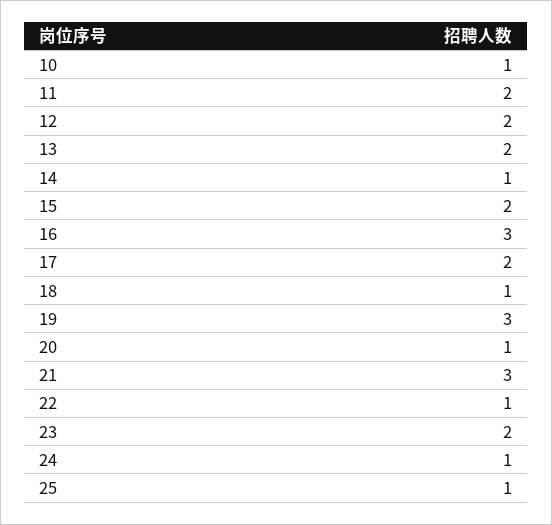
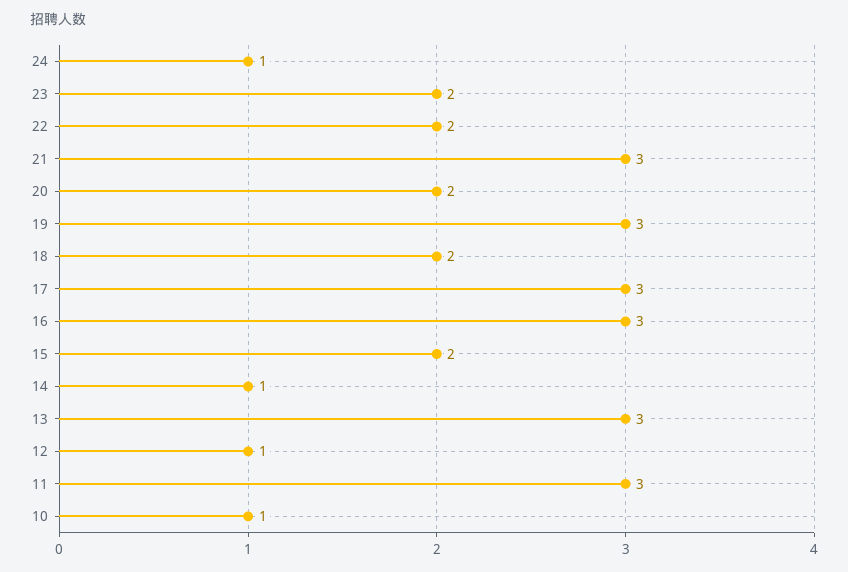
  {
    "10": 1,
-   "11": 2,
+   "11": 3,
-   "12": 2,
+   "12": 1,
-   "13": 2,
+   "13": 3,
    "14": 1,
    "15": 2,
    "16": 3,
-   "17": 2,
+   "17": 3,
-   "18": 1,
+   "18": 2,
    "19": 3,
-   "20": 1,
+   "20": 2,
    "21": 3,
-   "22": 1,
+   "22": 2,
    "23": 2,
-   "24": 1,
+   "24": 1
-   "25": 1
  }

